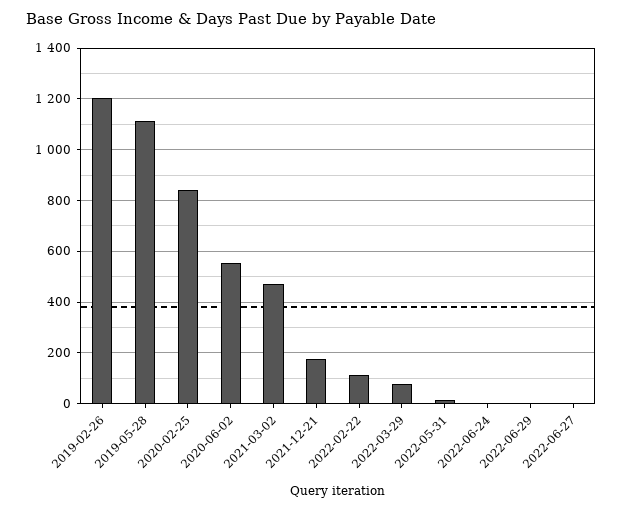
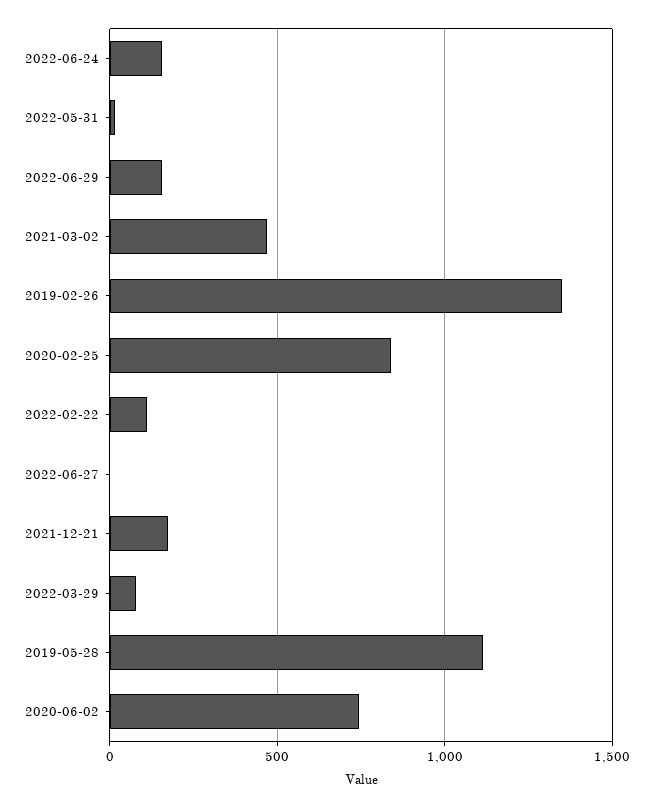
  {
-   "2019-02-26": 1200,
+   "2019-02-26": 1350,
    "2019-05-28": 1125,
    "2020-02-25": 850,
-   "2020-06-02": 550,
+   "2020-06-02": 750,
    "2021-03-02": 475,
    "2021-12-21": 175,
    "2022-02-22": 125,
    "2022-03-29": 75,
    "2022-05-31": 25,
-   "2022-06-24": 0,
+   "2022-06-24": 150,
-   "2022-06-29": 0,
+   "2022-06-29": 150,
    "2022-06-27": 0
  }

